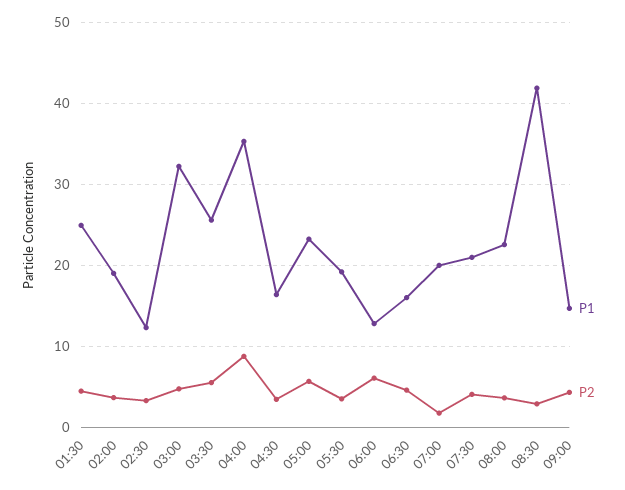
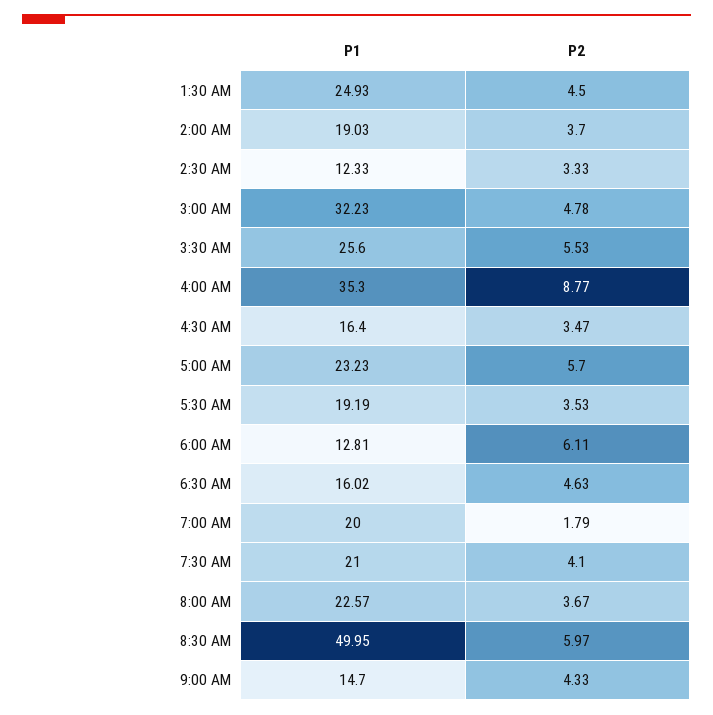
  {
    "P1": {
      "01:30": 24.93,
      "02:00": 19.03,
      "02:30": 12.33,
      "03:00": 32.23,
      "03:30": 25.6,
      "04:00": 35.3,
      "04:30": 16.4,
      "05:00": 23.23,
      "05:30": 19.19,
      "06:00": 12.81,
      "06:30": 16.02,
      "07:00": 20,
      "07:30": 21,
      "08:00": 22.57,
-     "08:30": 42,
+     "08:30": 49.95,
      "09:00": 14.7
    },
    "P2": {
      "01:30": 4.5,
      "02:00": 3.7,
      "02:30": 3.33,
      "03:00": 4.78,
      "03:30": 5.53,
      "04:00": 8.77,
      "04:30": 3.47,
      "05:00": 5.7,
      "05:30": 3.53,
      "06:00": 6.11,
      "06:30": 4.63,
      "07:00": 1.79,
      "07:30": 4.1,
      "08:00": 3.67,
-     "08:30": 3,
+     "08:30": 5.97,
      "09:00": 4.33
    }
  }

